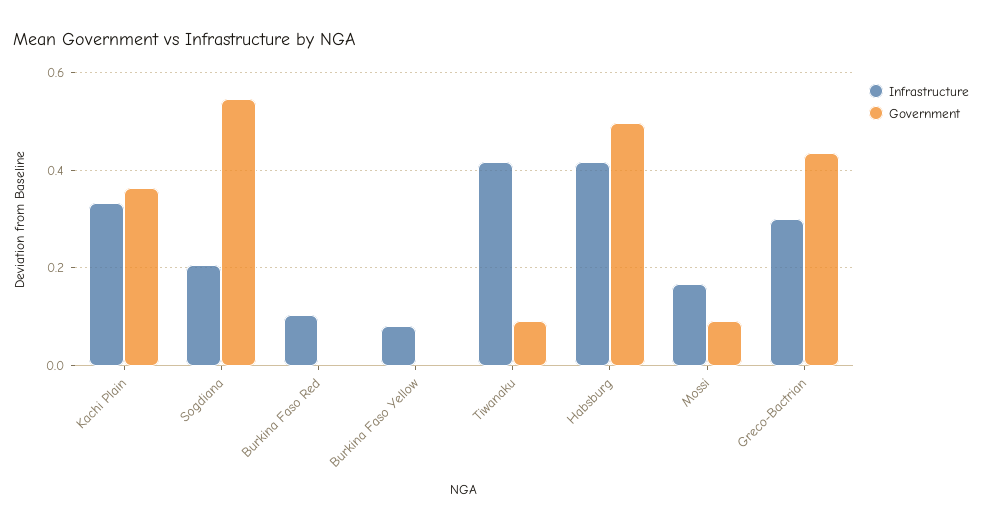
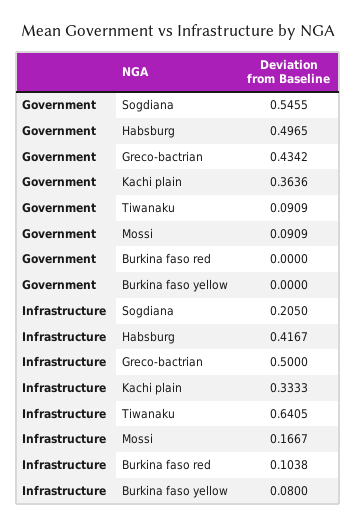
  {
    "Infrastructure": {
      "Kachi Plain": 0.3333,
      "Sogdiana": 0.205,
      "Burkina Faso Red": 0.1038,
      "Burkina Faso Yellow": 0.08,
-     "Tiwanaku": 0.42,
+     "Tiwanaku": 0.6405,
      "Habsburg": 0.4167,
      "Mossi": 0.1667,
-     "Greco-Bactrian": 0.3
+     "Greco-Bactrian": 0.5
    },
    "Government": {
      "Kachi Plain": 0.3636,
      "Sogdiana": 0.5455,
      "Burkina Faso Red": 0,
      "Burkina Faso Yellow": 0,
      "Tiwanaku": 0.0909,
      "Habsburg": 0.4965,
      "Mossi": 0.0909,
      "Greco-Bactrian": 0.4342
    }
  }

